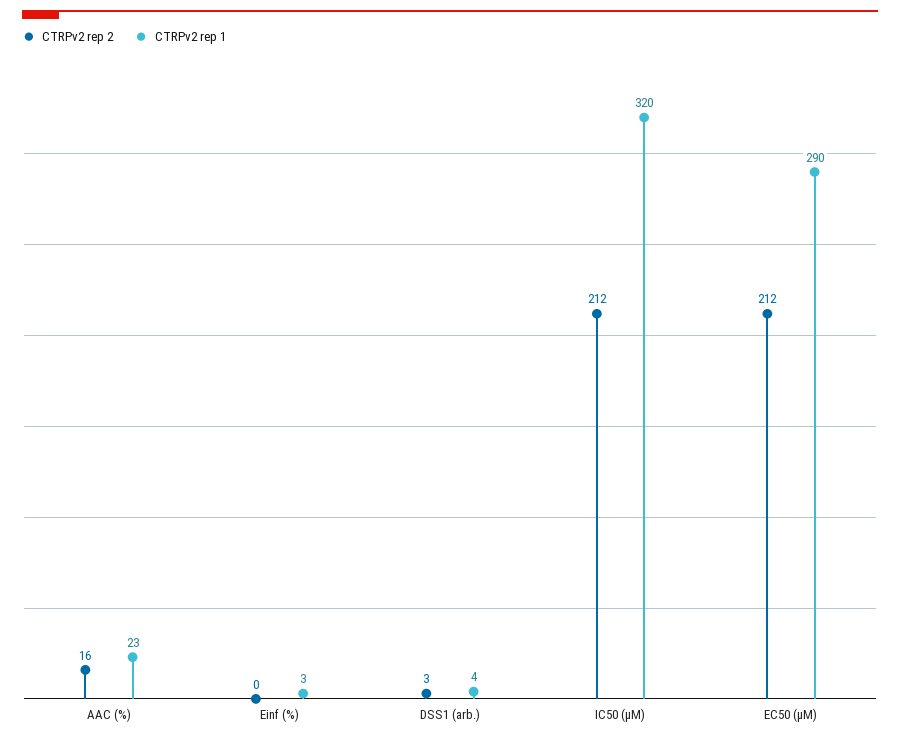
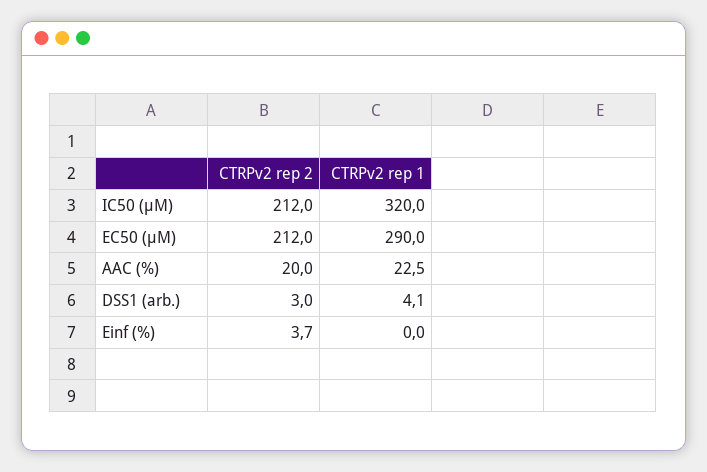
  {
    "CTRPv2 rep 2": {
-     "AAC (%)": 16,
+     "AAC (%)": 20,
-     "Einf (%)": 0,
+     "Einf (%)": 3.7,
      "DSS1 (arb.)": 3,
      "IC50 (µM)": 212,
      "EC50 (µM)": 212
    },
    "CTRPv2 rep 1": {
      "AAC (%)": 22.5,
-     "Einf (%)": 3,
+     "Einf (%)": 0,
      "DSS1 (arb.)": 4.1,
      "IC50 (µM)": 320,
      "EC50 (µM)": 290
    }
  }

